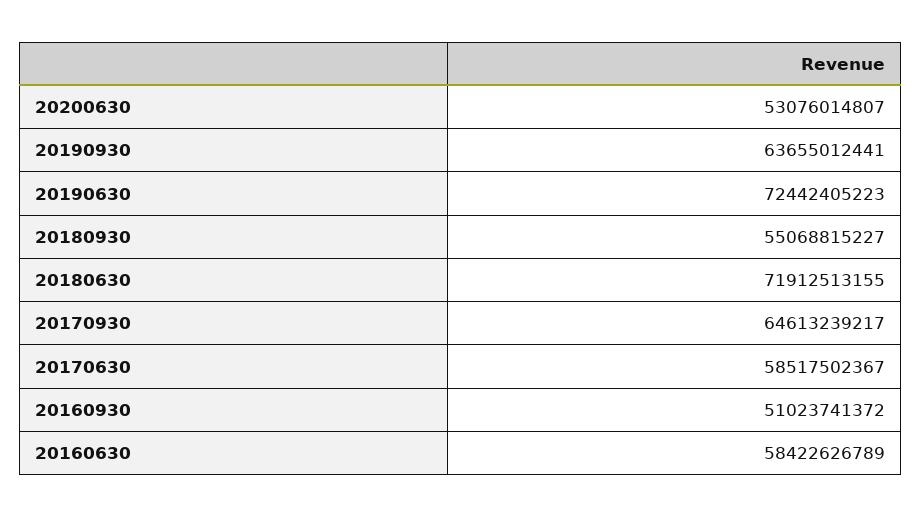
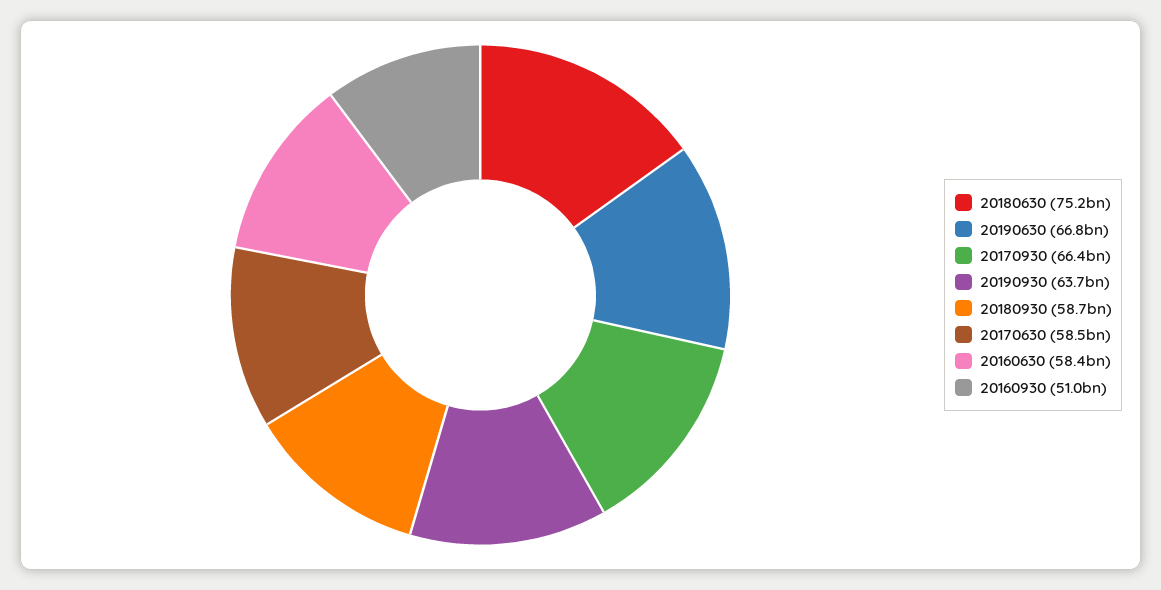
  {
-   "20200630": 53076014807,
    "20190930": 63655012441,
-   "20190630": 72442405223,
+   "20190630": 66800000000,
-   "20180930": 55068815227,
+   "20180930": 58700000000,
-   "20180630": 71912513155,
+   "20180630": 75200000000,
-   "20170930": 64613239217,
+   "20170930": 66400000000,
    "20170630": 58517502367,
    "20160930": 51023741372,
    "20160630": 58422626789
  }

